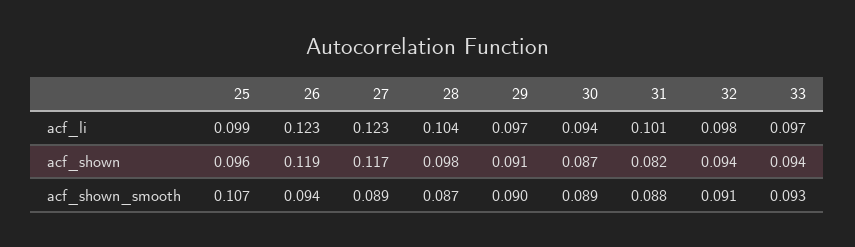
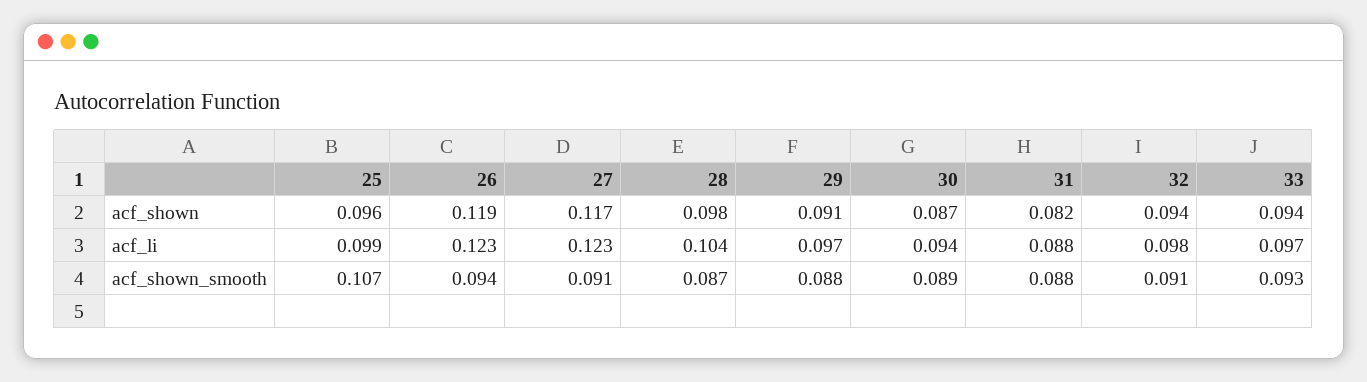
  {
    "25": {
      "acf_li": 0.099,
      "acf_shown": 0.096,
      "acf_shown_smooth": 0.107
    },
    "26": {
      "acf_li": 0.123,
      "acf_shown": 0.119,
      "acf_shown_smooth": 0.094
    },
    "27": {
      "acf_li": 0.123,
      "acf_shown": 0.117,
-     "acf_shown_smooth": 0.089
+     "acf_shown_smooth": 0.091
    },
    "28": {
      "acf_li": 0.104,
      "acf_shown": 0.098,
      "acf_shown_smooth": 0.087
    },
    "29": {
      "acf_li": 0.097,
      "acf_shown": 0.091,
-     "acf_shown_smooth": 0.09
+     "acf_shown_smooth": 0.088
    },
    "30": {
      "acf_li": 0.094,
      "acf_shown": 0.087,
      "acf_shown_smooth": 0.089
    },
    "31": {
-     "acf_li": 0.101,
+     "acf_li": 0.088,
      "acf_shown": 0.082,
      "acf_shown_smooth": 0.088
    },
    "32": {
      "acf_li": 0.098,
      "acf_shown": 0.094,
      "acf_shown_smooth": 0.091
    },
    "33": {
      "acf_li": 0.097,
      "acf_shown": 0.094,
      "acf_shown_smooth": 0.093
    }
  }

